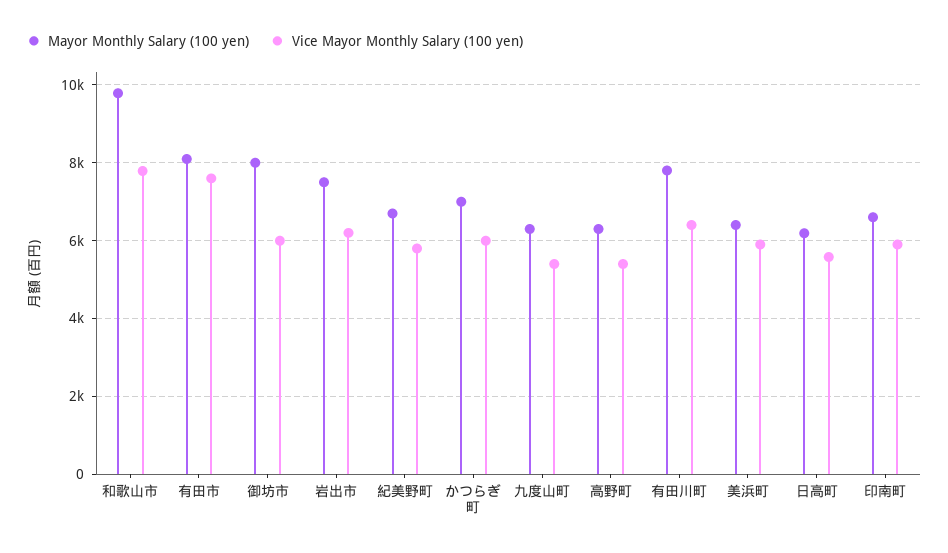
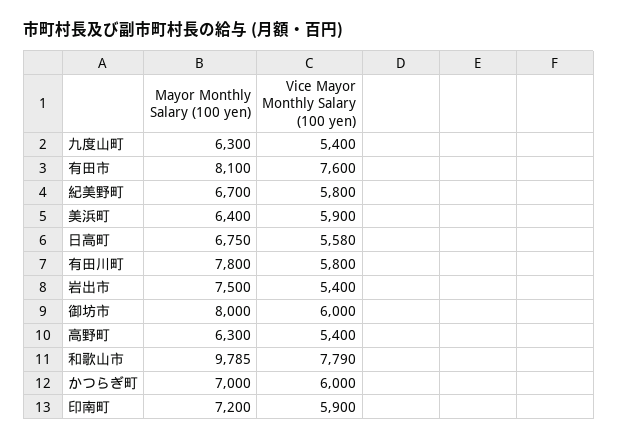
  {
    "Mayor Monthly Salary (100 yen)": {
      "和歌山市": 9785,
      "有田市": 8100,
      "御坊市": 8000,
      "岩出市": 7500,
      "紀美野町": 6700,
      "かつらぎ町": 7000,
      "九度山町": 6300,
      "高野町": 6300,
      "有田川町": 7800,
      "美浜町": 6400,
-     "日高町": 6200,
+     "日高町": 6750,
-     "印南町": 6600
+     "印南町": 7200
    },
    "Vice Mayor Monthly Salary (100 yen)": {
      "和歌山市": 7790,
      "有田市": 7600,
      "御坊市": 6000,
-     "岩出市": 6200,
+     "岩出市": 5400,
      "紀美野町": 5800,
      "かつらぎ町": 6000,
      "九度山町": 5400,
      "高野町": 5400,
-     "有田川町": 6400,
+     "有田川町": 5800,
      "美浜町": 5900,
      "日高町": 5580,
      "印南町": 5900
    }
  }

